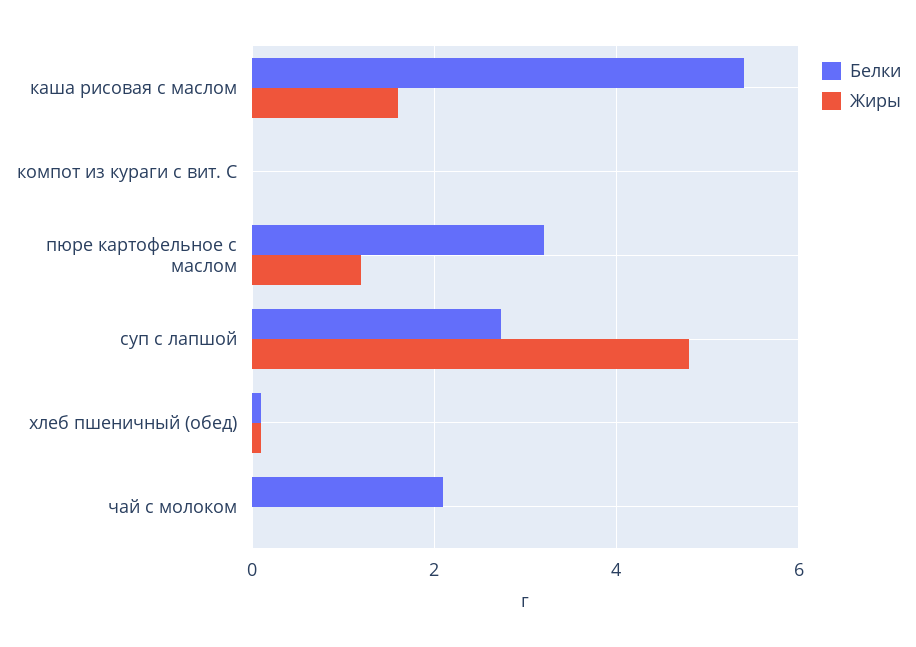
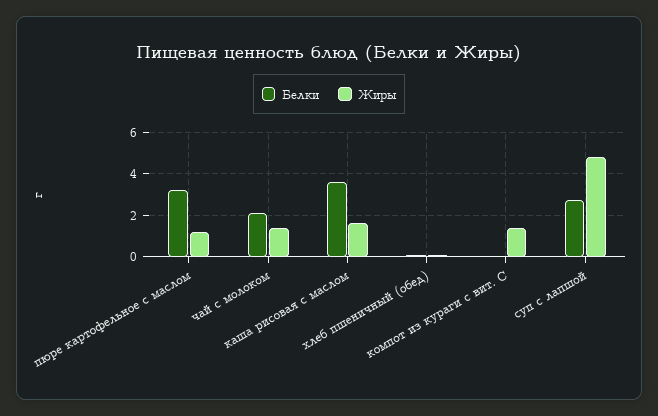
  {
    "Белки": {
-     "каша рисовая с маслом": 5.4,
+     "каша рисовая с маслом": 3.5,
      "компот из кураги с вит. С": 0,
      "пюре картофельное с маслом": 3.2,
      "суп с лапшой": 2.8,
      "хлеб пшеничный (обед)": 0.2,
      "чай с молоком": 2.2
    },
    "Жиры": {
      "каша рисовая с маслом": 1.6,
-     "компот из кураги с вит. С": 0,
+     "компот из кураги с вит. С": 1.5,
      "пюре картофельное с маслом": 1.2,
      "суп с лапшой": 4.8,
      "хлеб пшеничный (обед)": 0.2,
-     "чай с молоком": 0
+     "чай с молоком": 1.5
    }
  }

